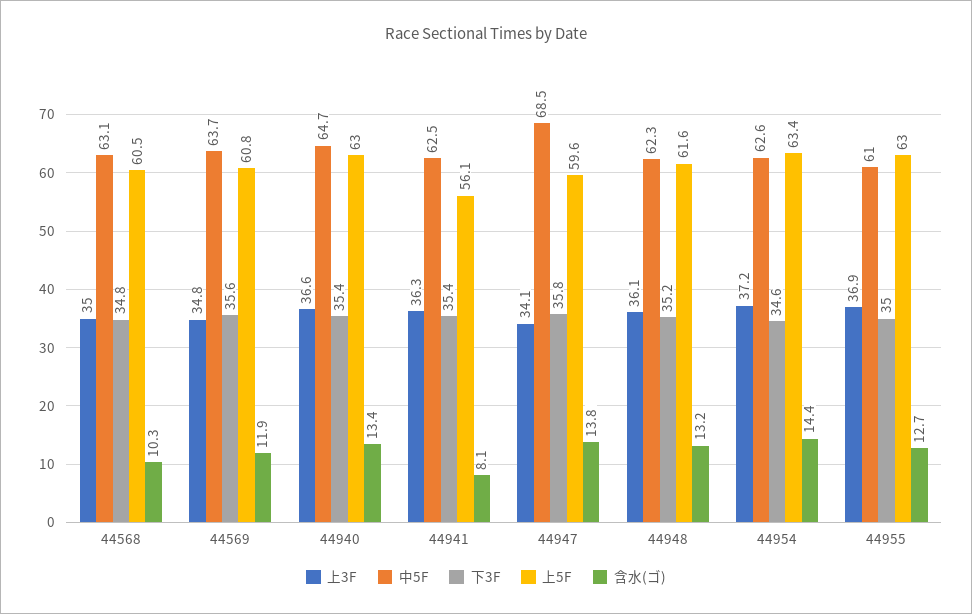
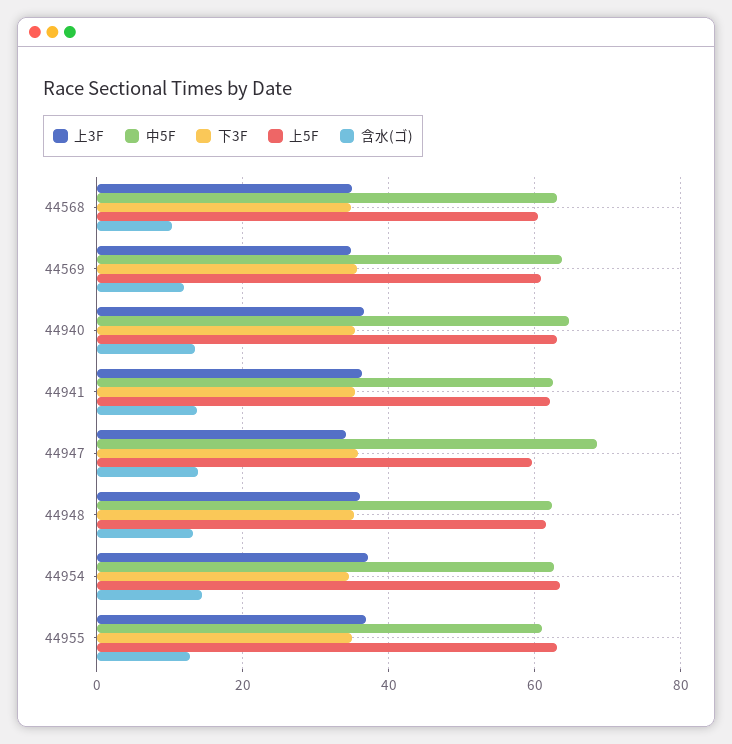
  {
    "上3F": {
      "44568": 35,
      "44569": 34.8,
      "44940": 36.6,
      "44941": 36.3,
      "44947": 34.1,
      "44948": 36.1,
      "44954": 37.2,
      "44955": 36.9
    },
    "中5F": {
      "44568": 63.1,
      "44569": 63.7,
      "44940": 64.7,
      "44941": 62.5,
      "44947": 68.5,
      "44948": 62.3,
      "44954": 62.6,
      "44955": 61
    },
    "下3F": {
      "44568": 34.8,
      "44569": 35.6,
      "44940": 35.4,
      "44941": 35.4,
      "44947": 35.8,
      "44948": 35.2,
      "44954": 34.6,
      "44955": 35
    },
    "上5F": {
      "44568": 60.5,
      "44569": 60.8,
      "44940": 63,
-     "44941": 56.1,
+     "44941": 62,
      "44947": 59.6,
      "44948": 61.6,
      "44954": 63.4,
      "44955": 63
    },
    "含水(ゴ)": {
      "44568": 10.3,
      "44569": 11.9,
      "44940": 13.4,
-     "44941": 8.1,
+     "44941": 14,
      "44947": 13.8,
      "44948": 13.2,
      "44954": 14.4,
      "44955": 12.7
    }
  }

